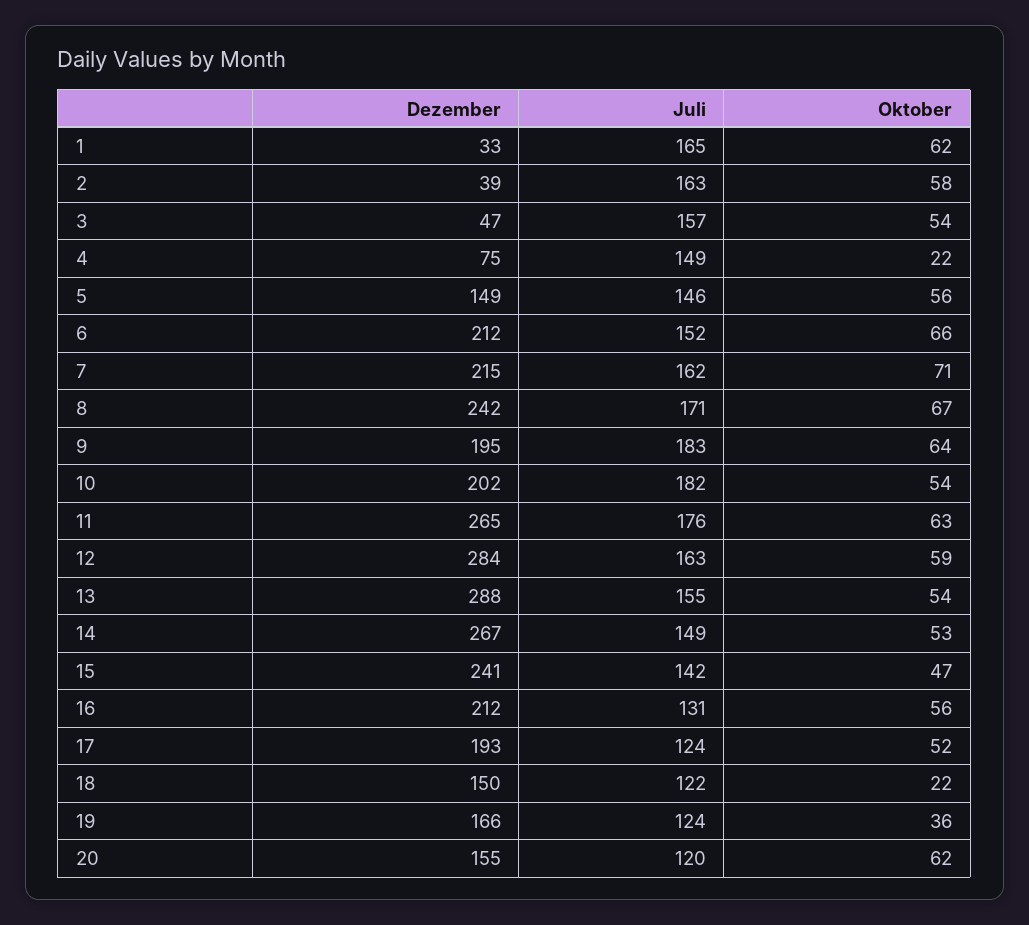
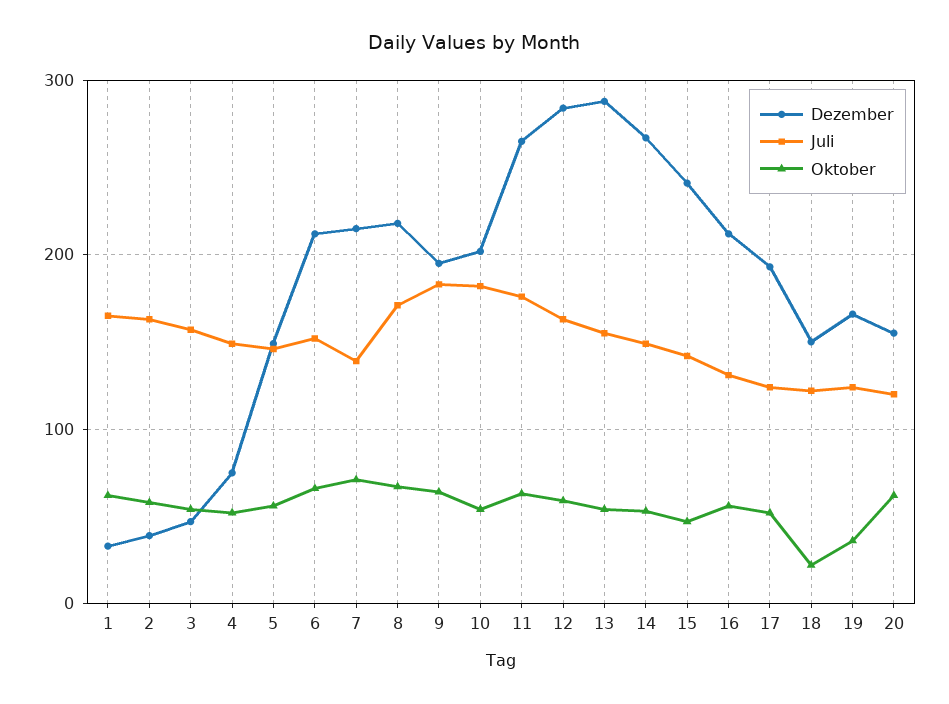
  {
    "Dezember": {
      "1": 33,
      "2": 39,
      "3": 47,
      "4": 75,
      "5": 149,
      "6": 212,
      "7": 215,
-     "8": 242,
+     "8": 220,
      "9": 195,
      "10": 202,
      "11": 265,
      "12": 284,
      "13": 288,
      "14": 267,
      "15": 241,
      "16": 212,
      "17": 193,
      "18": 150,
      "19": 166,
      "20": 155
    },
    "Juli": {
      "1": 165,
      "2": 163,
      "3": 157,
      "4": 149,
      "5": 146,
      "6": 152,
-     "7": 162,
+     "7": 140,
      "8": 171,
      "9": 183,
      "10": 182,
      "11": 176,
      "12": 163,
      "13": 155,
      "14": 149,
      "15": 142,
      "16": 131,
      "17": 124,
      "18": 122,
      "19": 124,
      "20": 120
    },
    "Oktober": {
      "1": 62,
      "2": 58,
      "3": 54,
-     "4": 22,
+     "4": 50,
      "5": 56,
      "6": 66,
      "7": 71,
      "8": 67,
      "9": 64,
      "10": 54,
      "11": 63,
      "12": 59,
      "13": 54,
      "14": 53,
      "15": 47,
      "16": 56,
      "17": 52,
      "18": 22,
      "19": 36,
      "20": 62
    }
  }

